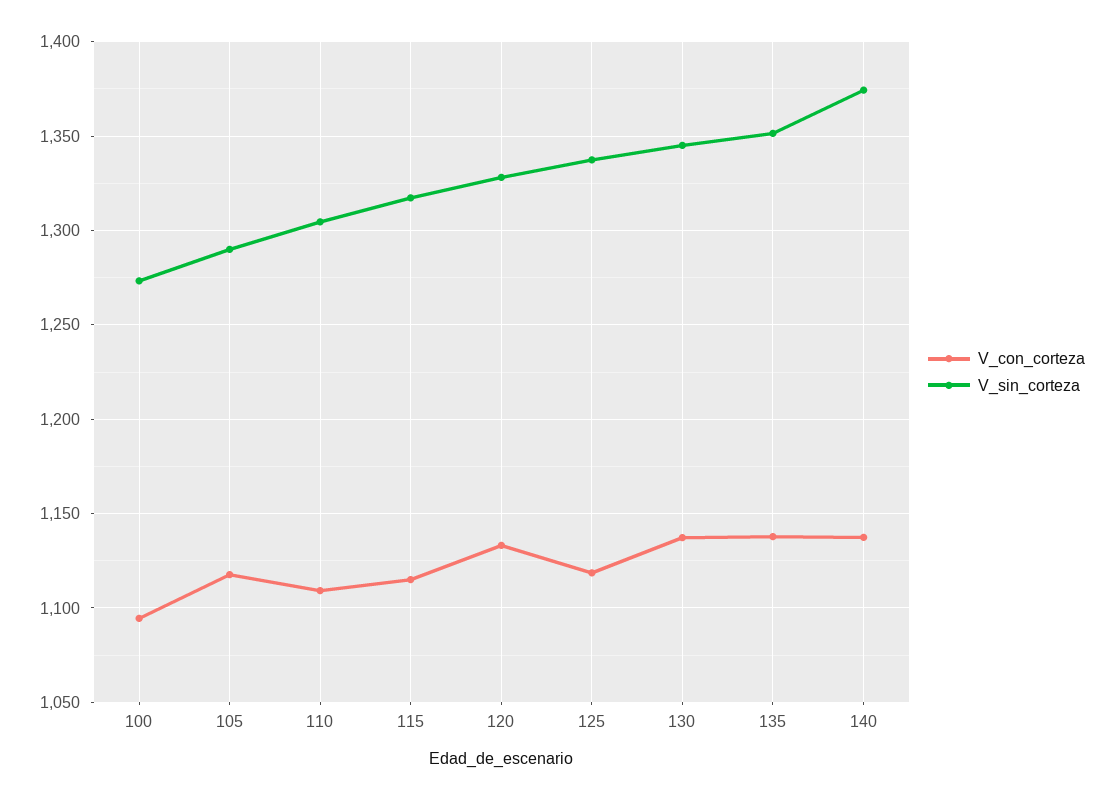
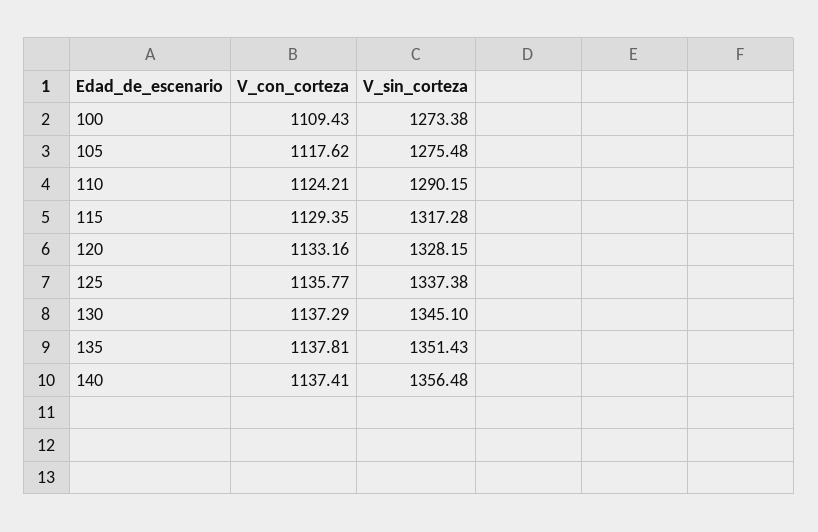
  {
    "V_con_corteza": {
-     "100": 1095,
+     "100": 1109.43,
      "105": 1117.62,
-     "110": 1110,
+     "110": 1124.21,
-     "115": 1115,
+     "115": 1129.35,
      "120": 1133.16,
-     "125": 1120,
+     "125": 1135.77,
      "130": 1137.29,
      "135": 1137.81,
      "140": 1137.41
    },
    "V_sin_corteza": {
      "100": 1273.38,
-     "105": 1290,
+     "105": 1275.48,
-     "110": 1305,
+     "110": 1290.15,
      "115": 1317.28,
      "120": 1328.15,
      "125": 1337.38,
      "130": 1345.1,
      "135": 1351.43,
-     "140": 1375
+     "140": 1356.48
    }
  }

